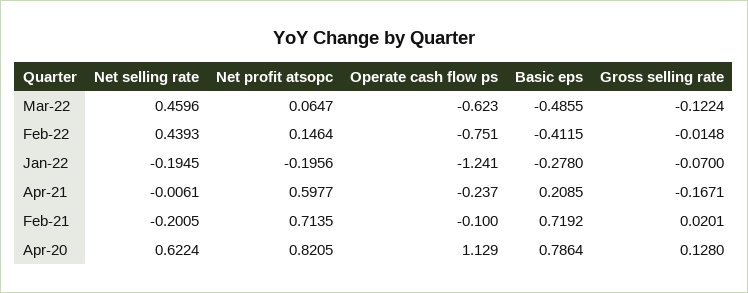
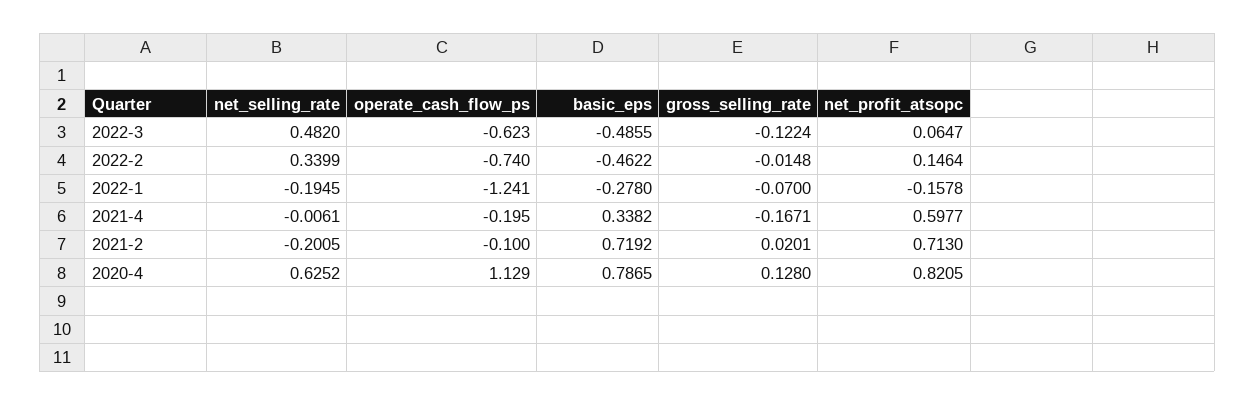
  {
    "Net selling rate": {
-     "Mar-22": 0.4596,
+     "Mar-22": 0.482,
-     "Feb-22": 0.4393,
+     "Feb-22": 0.3399,
      "Jan-22": -0.1945,
      "Apr-21": -0.0061,
      "Feb-21": -0.2005,
-     "Apr-20": 0.6224
+     "Apr-20": 0.6252
    },
    "Net profit atsopc": {
      "Mar-22": 0.0647,
      "Feb-22": 0.1464,
-     "Jan-22": -0.1956,
+     "Jan-22": -0.1578,
      "Apr-21": 0.5977,
-     "Feb-21": 0.7135,
+     "Feb-21": 0.713,
      "Apr-20": 0.8205
    },
    "Operate cash flow ps": {
      "Mar-22": -0.623,
-     "Feb-22": -0.751,
+     "Feb-22": -0.74,
      "Jan-22": -1.241,
-     "Apr-21": -0.237,
+     "Apr-21": -0.195,
      "Feb-21": -0.1,
      "Apr-20": 1.129
    },
    "Basic eps": {
      "Mar-22": -0.4855,
-     "Feb-22": -0.4115,
+     "Feb-22": -0.4622,
      "Jan-22": -0.278,
-     "Apr-21": 0.2085,
+     "Apr-21": 0.3382,
      "Feb-21": 0.7192,
-     "Apr-20": 0.7864
+     "Apr-20": 0.7865
    },
    "Gross selling rate": {
      "Mar-22": -0.1224,
      "Feb-22": -0.0148,
      "Jan-22": -0.07,
      "Apr-21": -0.1671,
      "Feb-21": 0.0201,
      "Apr-20": 0.128
    }
  }

